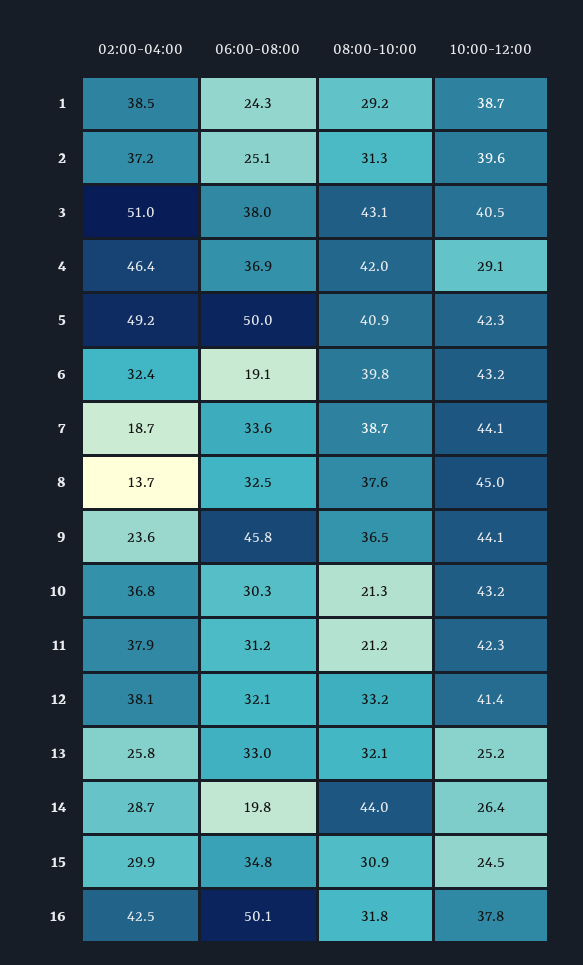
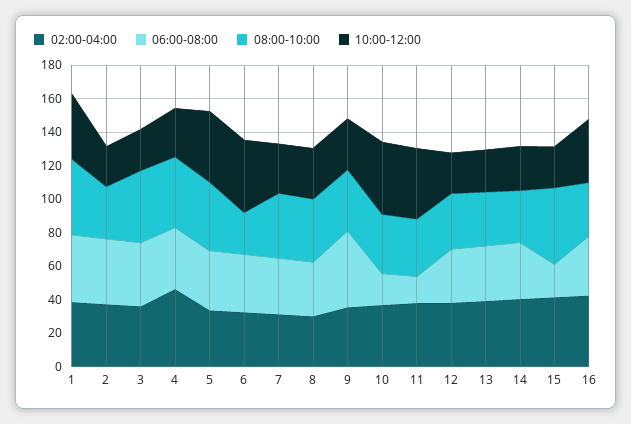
  {
    "02:00-04:00": {
      "1": 38.5,
      "2": 37.2,
-     "3": 51,
+     "3": 35,
      "4": 46.4,
-     "5": 49.2,
+     "5": 35,
      "6": 32.4,
-     "7": 18.7,
+     "7": 30,
-     "8": 13.7,
+     "8": 30,
-     "9": 23.6,
+     "9": 35,
      "10": 36.8,
      "11": 37.9,
      "12": 38.1,
-     "13": 25.8,
+     "13": 40,
-     "14": 28.7,
+     "14": 40,
-     "15": 29.9,
+     "15": 40,
      "16": 42.5
    },
    "06:00-08:00": {
-     "1": 24.3,
+     "1": 40,
-     "2": 25.1,
+     "2": 40,
      "3": 38,
      "4": 36.9,
-     "5": 50,
+     "5": 35,
-     "6": 19.1,
+     "6": 35,
      "7": 33.6,
      "8": 32.5,
      "9": 45.8,
-     "10": 30.3,
+     "10": 20,
-     "11": 31.2,
+     "11": 15,
      "12": 32.1,
      "13": 33,
-     "14": 19.8,
+     "14": 35,
-     "15": 34.8,
+     "15": 20,
-     "16": 50.1
+     "16": 35
    },
    "08:00-10:00": {
-     "1": 29.2,
+     "1": 45,
      "2": 31.3,
      "3": 43.1,
      "4": 42,
      "5": 40.9,
-     "6": 39.8,
+     "6": 25,
      "7": 38.7,
      "8": 37.6,
      "9": 36.5,
-     "10": 21.3,
+     "10": 35,
-     "11": 21.2,
+     "11": 35,
      "12": 33.2,
      "13": 32.1,
-     "14": 44,
+     "14": 30,
-     "15": 30.9,
+     "15": 45,
      "16": 31.8
    },
    "10:00-12:00": {
      "1": 38.7,
-     "2": 39.6,
+     "2": 25,
-     "3": 40.5,
+     "3": 25,
      "4": 29.1,
      "5": 42.3,
      "6": 43.2,
-     "7": 44.1,
+     "7": 30,
-     "8": 45,
+     "8": 30,
-     "9": 44.1,
+     "9": 30,
      "10": 43.2,
      "11": 42.3,
-     "12": 41.4,
+     "12": 25,
      "13": 25.2,
      "14": 26.4,
      "15": 24.5,
      "16": 37.8
    }
  }

